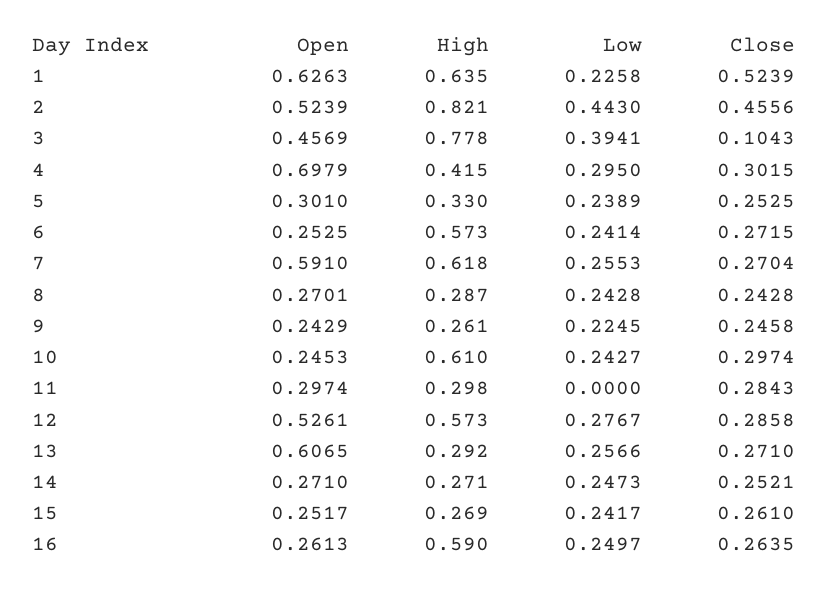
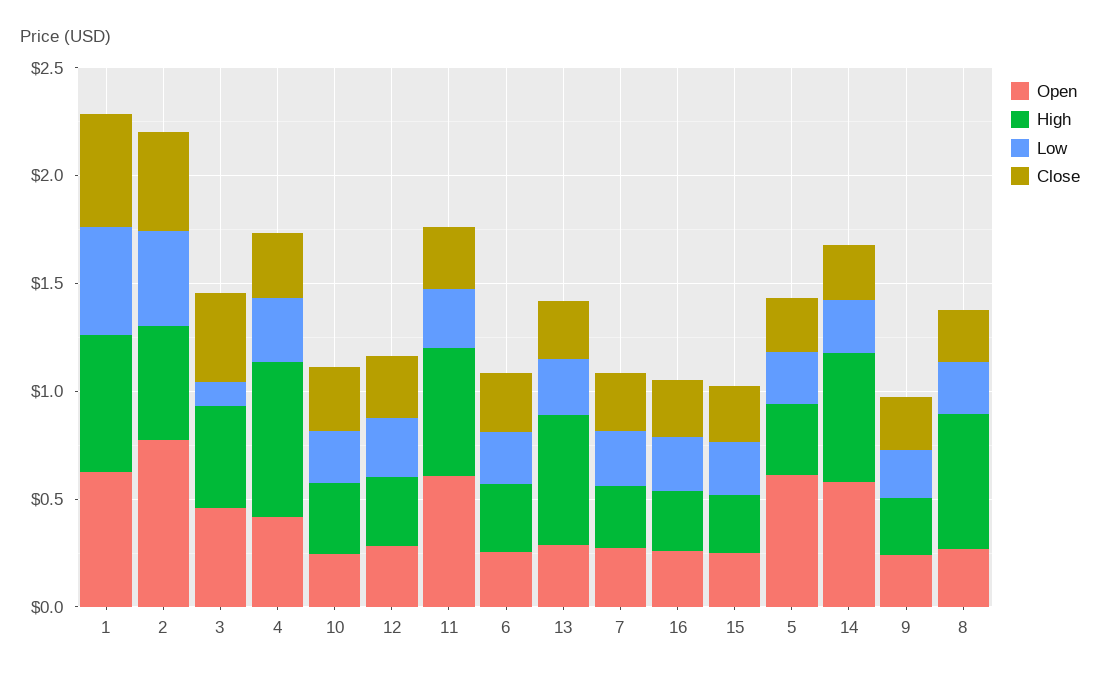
  {
    "Open": {
      "1": 0.6263,
-     "2": 0.5239,
+     "2": 0.8,
      "3": 0.4569,
-     "4": 0.6979,
+     "4": 0.4,
-     "5": 0.301,
+     "5": 0.6,
      "6": 0.2525,
-     "7": 0.591,
+     "7": 0.3,
      "8": 0.2701,
      "9": 0.2429,
      "10": 0.2453,
-     "11": 0.2974,
+     "11": 0.6,
-     "12": 0.5261,
+     "12": 0.3,
-     "13": 0.6065,
+     "13": 0.3,
-     "14": 0.271,
+     "14": 0.6,
      "15": 0.2517,
      "16": 0.2613
    },
    "High": {
      "1": 0.635,
-     "2": 0.821,
+     "2": 0.5,
-     "3": 0.778,
+     "3": 0.5,
-     "4": 0.415,
+     "4": 0.7,
      "5": 0.33,
-     "6": 0.573,
+     "6": 0.3,
-     "7": 0.618,
+     "7": 0.3,
-     "8": 0.287,
+     "8": 0.6,
      "9": 0.261,
-     "10": 0.61,
+     "10": 0.3,
-     "11": 0.298,
+     "11": 0.6,
-     "12": 0.573,
+     "12": 0.3,
-     "13": 0.292,
+     "13": 0.6,
-     "14": 0.271,
+     "14": 0.6,
      "15": 0.269,
-     "16": 0.59
+     "16": 0.3
    },
    "Low": {
-     "1": 0.2258,
+     "1": 0.5,
      "2": 0.443,
-     "3": 0.3941,
+     "3": 0.1,
      "4": 0.295,
      "5": 0.2389,
      "6": 0.2414,
      "7": 0.2553,
      "8": 0.2428,
      "9": 0.2245,
      "10": 0.2427,
-     "11": 0,
+     "11": 0.3,
      "12": 0.2767,
      "13": 0.2566,
      "14": 0.2473,
      "15": 0.2417,
      "16": 0.2497
    },
    "Close": {
      "1": 0.5239,
      "2": 0.4556,
-     "3": 0.1043,
+     "3": 0.4,
      "4": 0.3015,
      "5": 0.2525,
      "6": 0.2715,
      "7": 0.2704,
      "8": 0.2428,
      "9": 0.2458,
      "10": 0.2974,
      "11": 0.2843,
      "12": 0.2858,
      "13": 0.271,
      "14": 0.2521,
      "15": 0.261,
      "16": 0.2635
    }
  }

